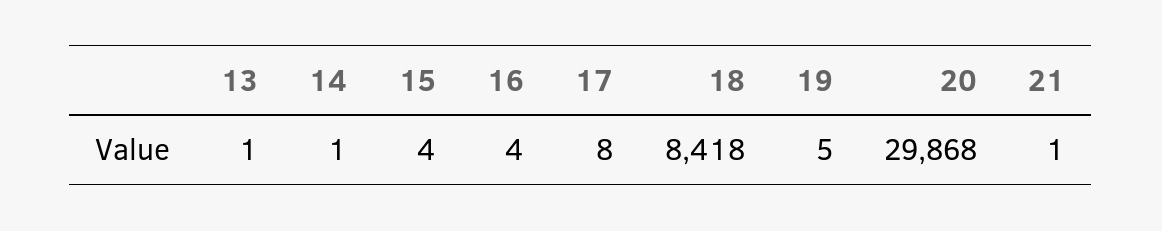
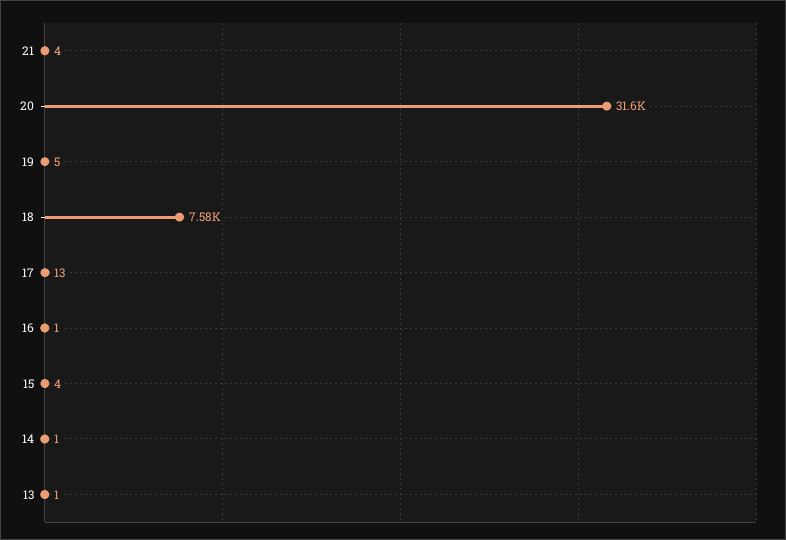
  {
    "13": 1,
    "14": 1,
    "15": 4,
-   "16": 4,
+   "16": 1,
-   "17": 8,
+   "17": 13,
-   "18": 8418,
+   "18": 7580,
    "19": 5,
-   "20": 29868,
+   "20": 31600,
-   "21": 1
+   "21": 4
  }

